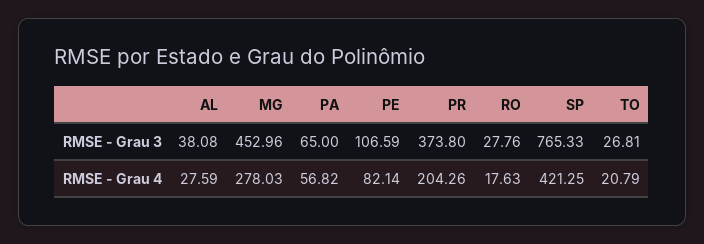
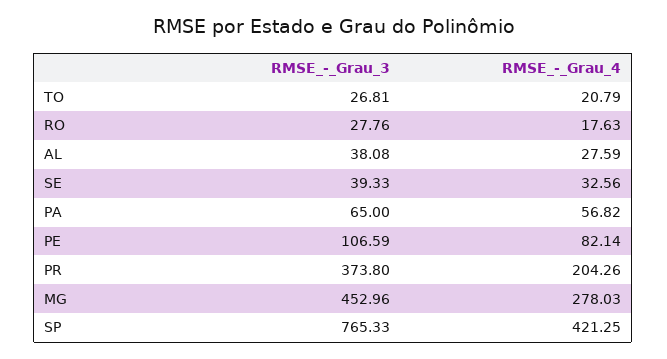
  {
    "AL": {
      "RMSE - Grau 3": 38.08,
      "RMSE - Grau 4": 27.59
    },
    "MG": {
      "RMSE - Grau 3": 452.96,
      "RMSE - Grau 4": 278.03
    },
    "PA": {
      "RMSE - Grau 3": 65,
      "RMSE - Grau 4": 56.82
    },
    "PE": {
      "RMSE - Grau 3": 106.59,
      "RMSE - Grau 4": 82.14
    },
    "PR": {
      "RMSE - Grau 3": 373.8,
      "RMSE - Grau 4": 204.26
    },
    "RO": {
      "RMSE - Grau 3": 27.76,
      "RMSE - Grau 4": 17.63
    },
    "SP": {
      "RMSE - Grau 3": 765.33,
      "RMSE - Grau 4": 421.25
    },
    "TO": {
      "RMSE - Grau 3": 26.81,
      "RMSE - Grau 4": 20.79
-   }
+   },
+   "SE": {
+     "RMSE - Grau 3": 39.33,
+     "RMSE - Grau 4": 32.56
+   }
  }

